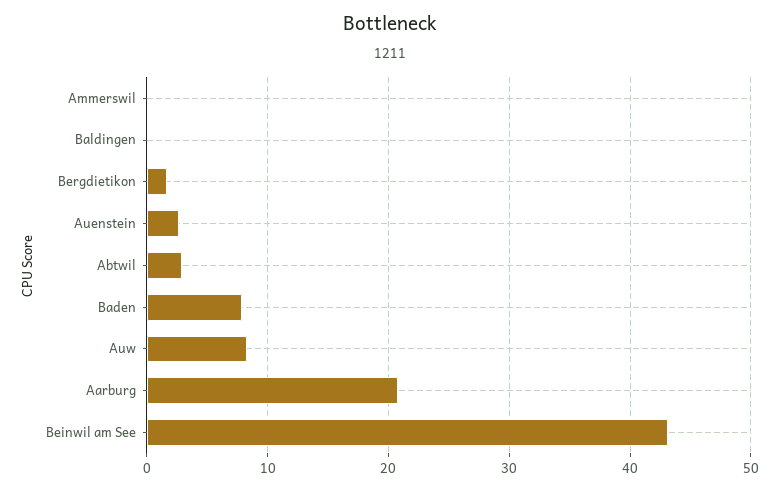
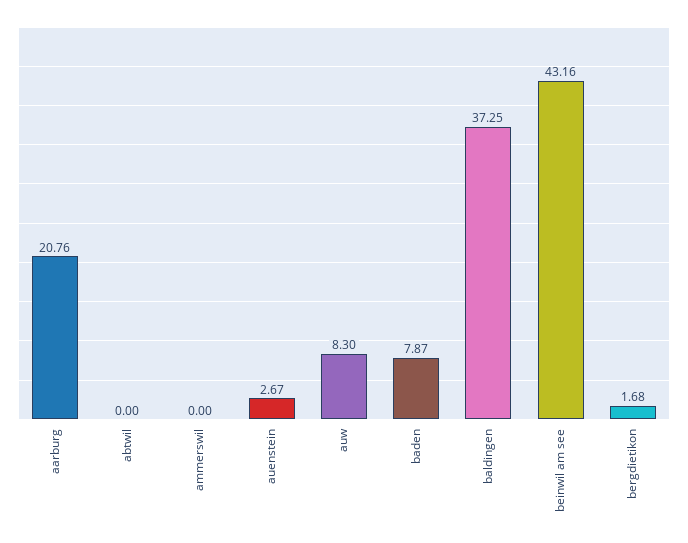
  {
    "Ammerswil": 0,
-   "Baldingen": 0,
+   "Baldingen": 37.25,
    "Bergdietikon": 1.68,
    "Auenstein": 2.67,
-   "Abtwil": 3,
+   "Abtwil": 0,
    "Baden": 7.87,
    "Auw": 8.3,
    "Aarburg": 20.76,
    "Beinwil am See": 43.16
  }

